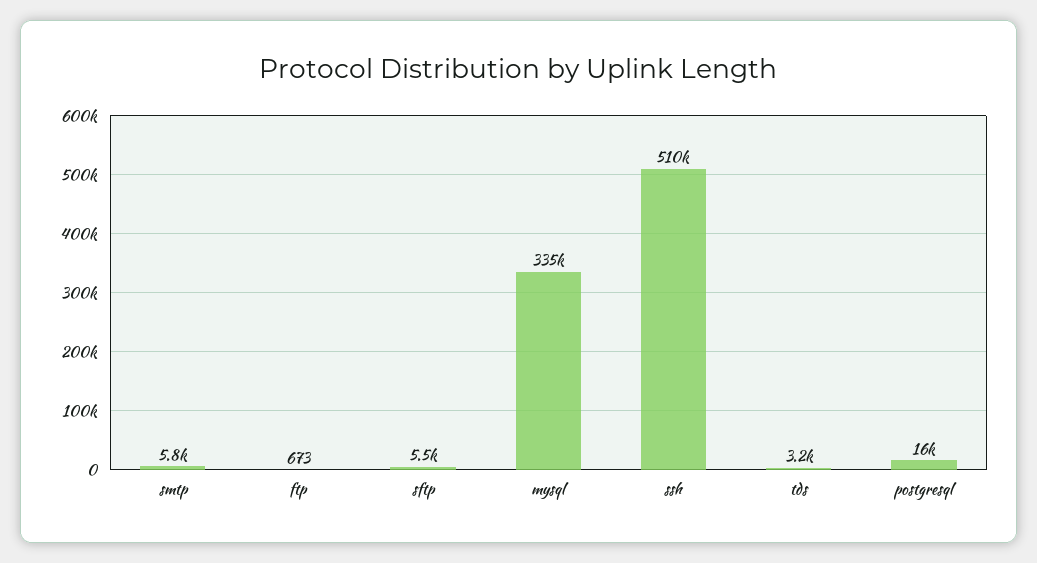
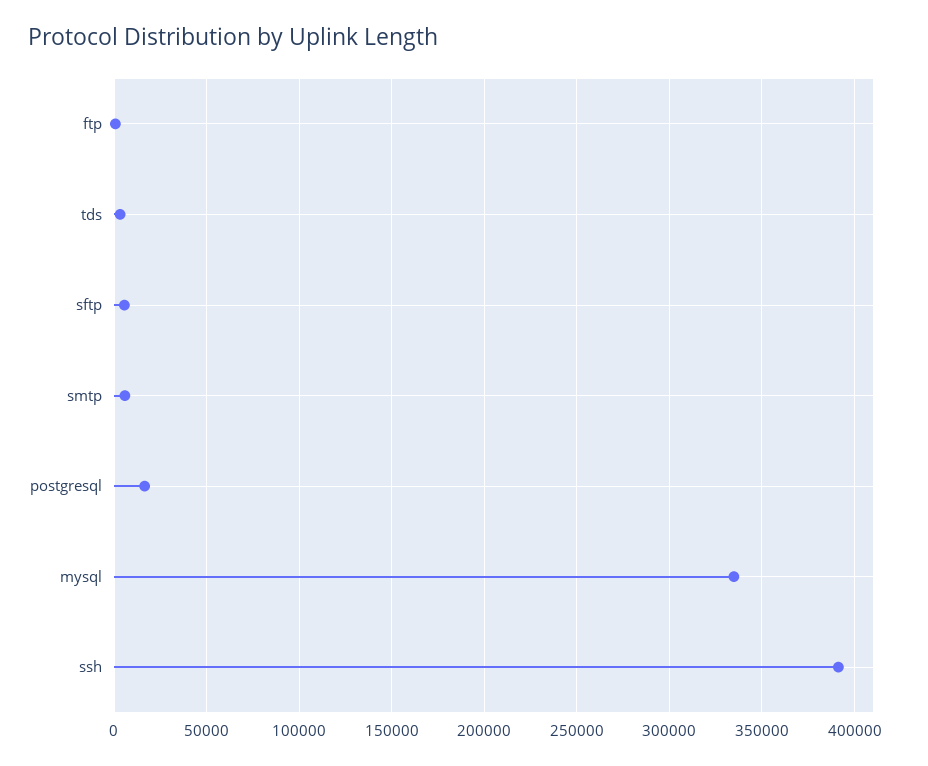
  {
    "smtp": 5800,
    "ftp": 673,
    "sftp": 5500,
    "mysql": 335000,
-   "ssh": 510000,
+   "ssh": 390000,
    "tds": 3200,
    "postgresql": 16000
  }

